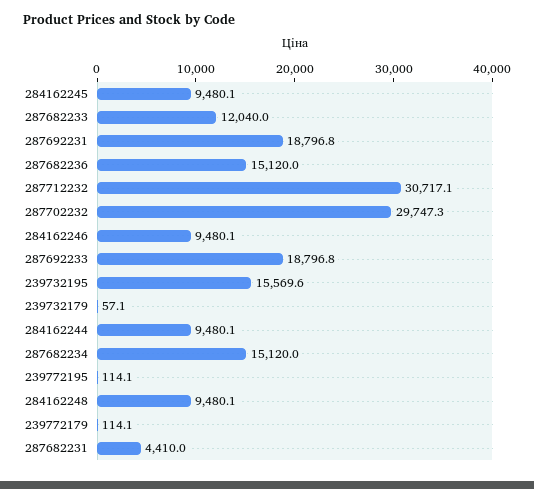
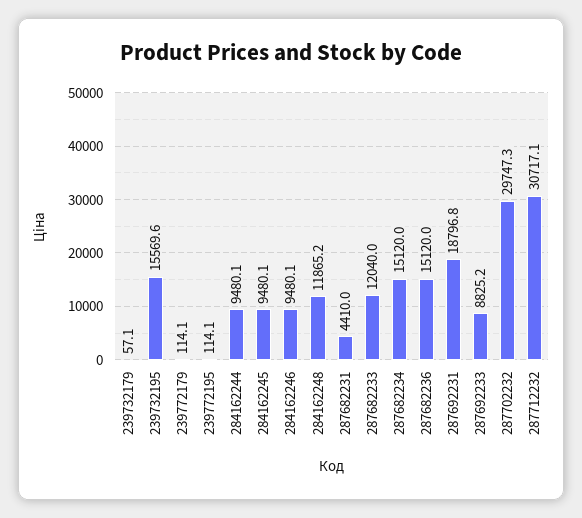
  {
    "284162245": 9480.1,
    "287682233": 12040,
    "287692231": 18796.8,
    "287682236": 15120,
    "287712232": 30717.1,
    "287702232": 29747.3,
    "284162246": 9480.1,
-   "287692233": 18796.8,
+   "287692233": 8825.2,
    "239732195": 15569.6,
    "239732179": 57.1,
    "284162244": 9480.1,
    "287682234": 15120,
    "239772195": 114.1,
-   "284162248": 9480.1,
+   "284162248": 11865.2,
    "239772179": 114.1,
    "287682231": 4410
  }

